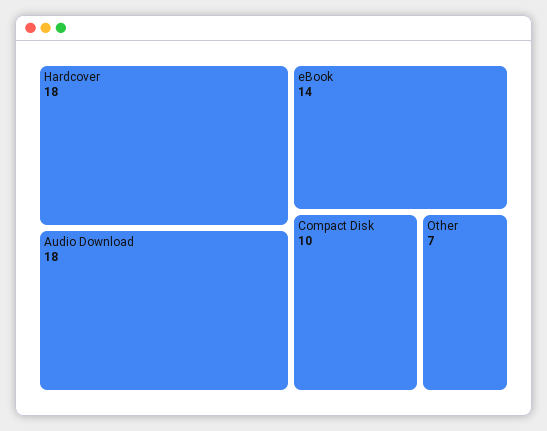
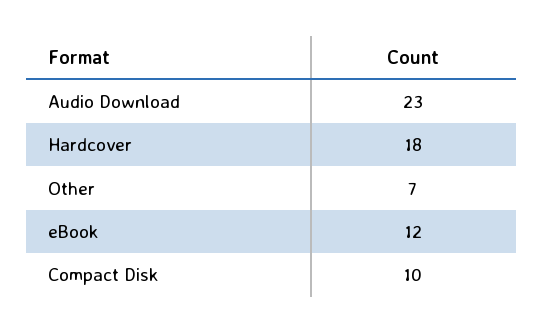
  {
    "Hardcover": 18,
-   "Audio Download": 18,
+   "Audio Download": 23,
-   "eBook": 14,
+   "eBook": 12,
    "Compact Disk": 10,
    "Other": 7
  }

